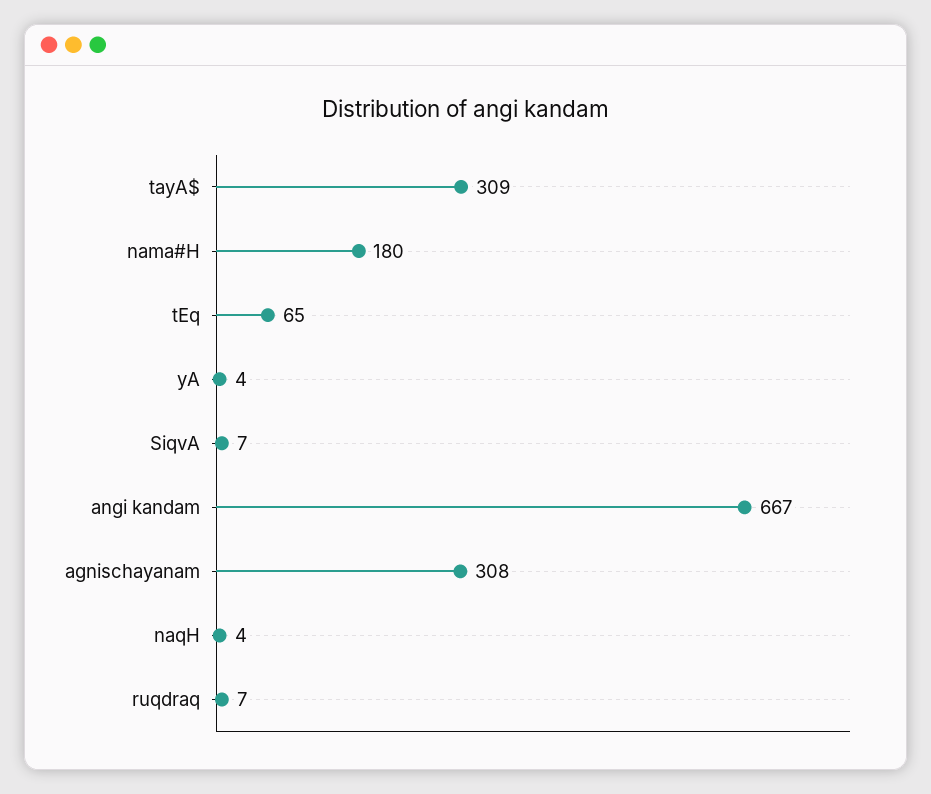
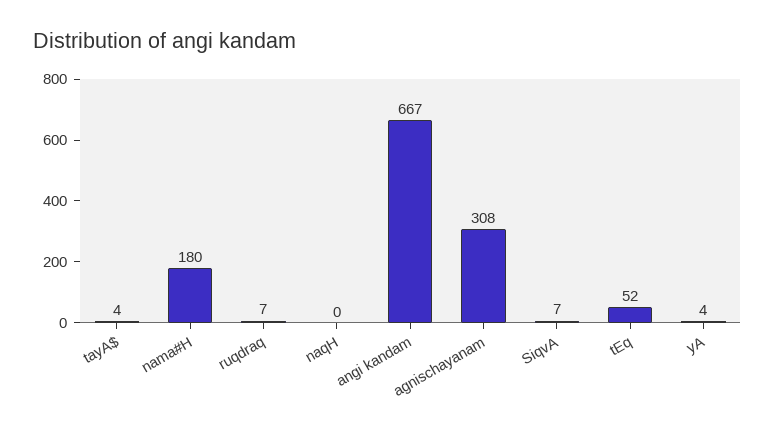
  {
-   "tayA$": 309,
+   "tayA$": 4,
    "nama#H": 180,
-   "tEq": 65,
+   "tEq": 52,
    "yA": 4,
    "SiqvA": 7,
    "angi kandam": 667,
    "agnischayanam": 308,
-   "naqH": 4,
+   "naqH": 0,
    "ruqdraq": 7
  }

